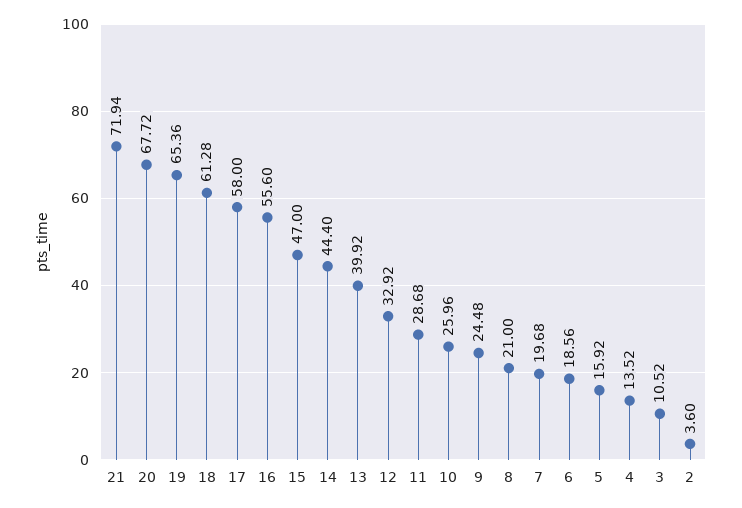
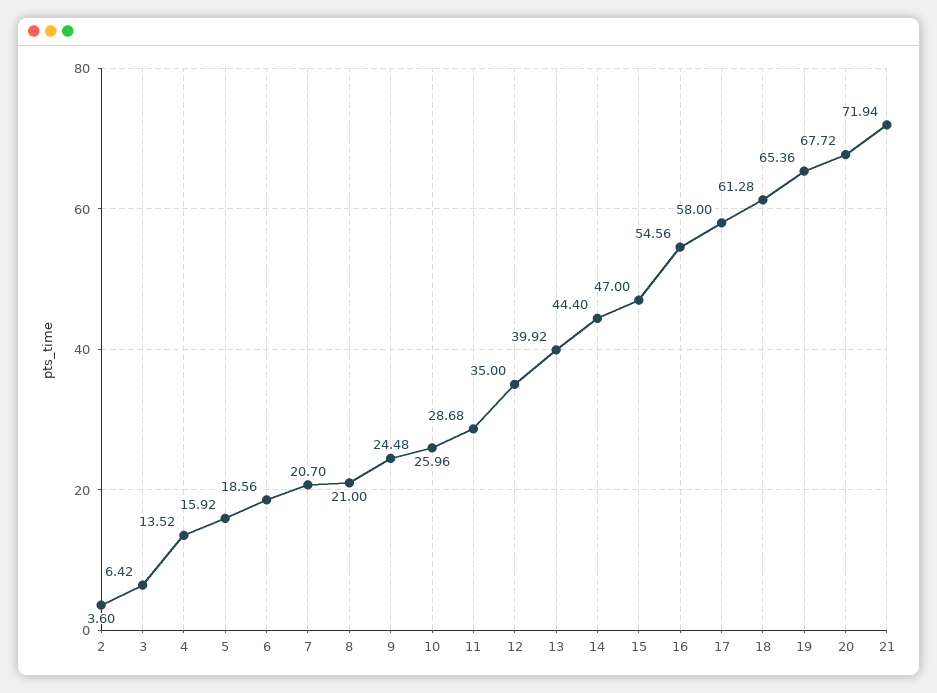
  {
    "21": 71.94,
    "20": 67.72,
    "19": 65.36,
    "18": 61.28,
    "17": 58,
-   "16": 55.6,
+   "16": 54.56,
    "15": 47,
    "14": 44.4,
    "13": 39.92,
-   "12": 32.92,
+   "12": 35,
    "11": 28.68,
    "10": 25.96,
    "9": 24.48,
    "8": 21,
-   "7": 19.68,
+   "7": 20.7,
    "6": 18.56,
    "5": 15.92,
    "4": 13.52,
-   "3": 10.52,
+   "3": 6.42,
    "2": 3.6
  }

